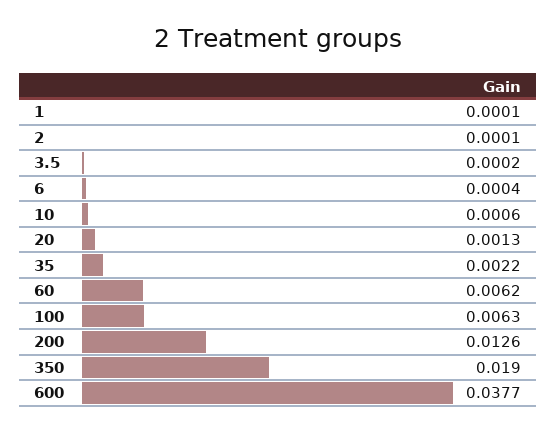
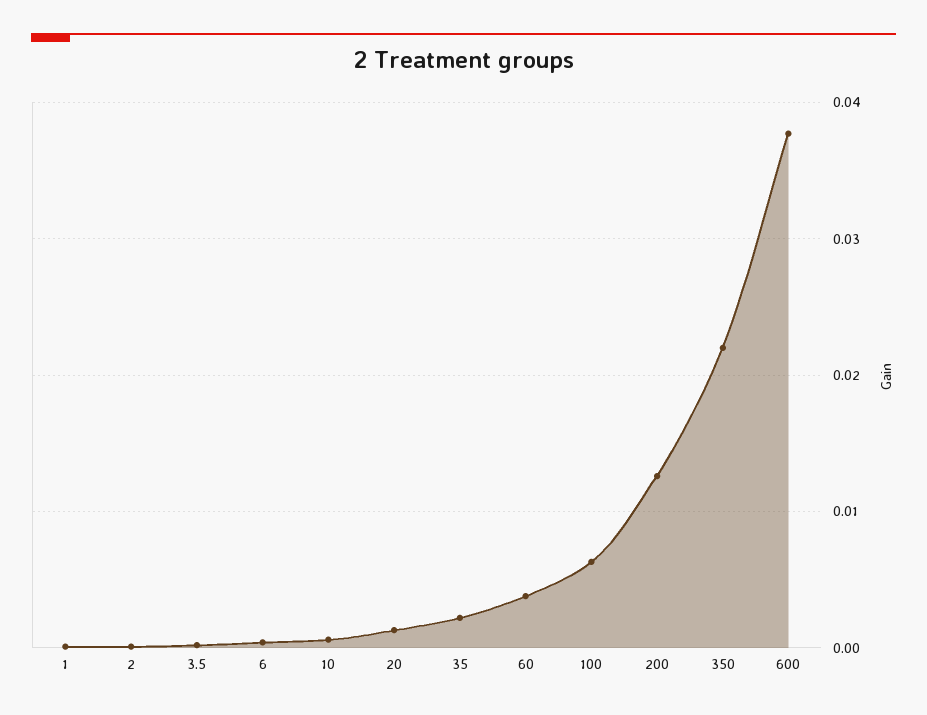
  {
    "1": 0.0001,
    "2": 0.0001,
    "3.5": 0.0002,
    "6": 0.0004,
    "10": 0.0006,
    "20": 0.0013,
    "35": 0.0022,
-   "60": 0.0062,
+   "60": 0.004,
    "100": 0.0063,
    "200": 0.0126,
-   "350": 0.019,
+   "350": 0.022,
    "600": 0.0377
  }

